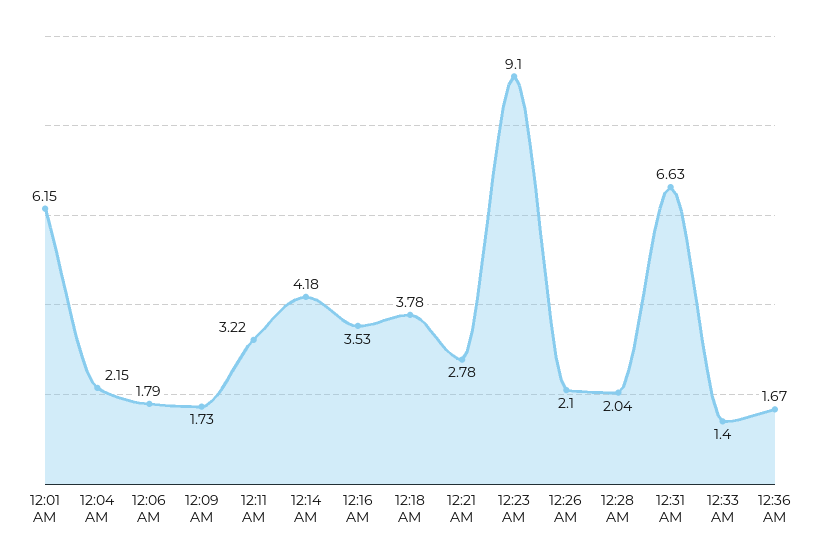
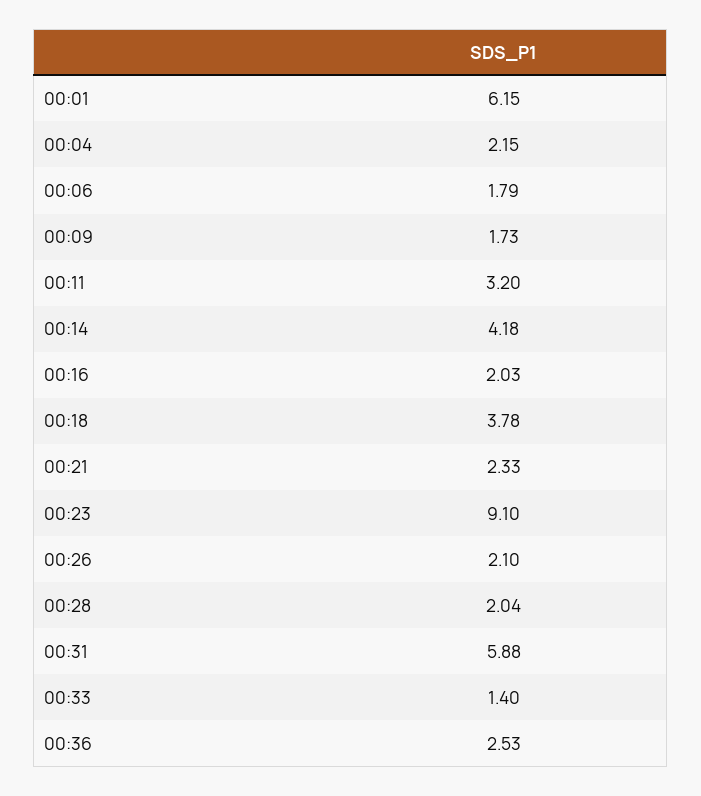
  {
    "12:01 AM": 6.15,
    "12:04 AM": 2.15,
    "12:06 AM": 1.79,
    "12:09 AM": 1.73,
-   "12:11 AM": 3.22,
+   "12:11 AM": 3.2,
    "12:14 AM": 4.18,
-   "12:16 AM": 3.53,
+   "12:16 AM": 2.03,
    "12:18 AM": 3.78,
-   "12:21 AM": 2.78,
+   "12:21 AM": 2.33,
    "12:23 AM": 9.1,
    "12:26 AM": 2.1,
    "12:28 AM": 2.04,
-   "12:31 AM": 6.63,
+   "12:31 AM": 5.88,
    "12:33 AM": 1.4,
-   "12:36 AM": 1.67
+   "12:36 AM": 2.53
  }

